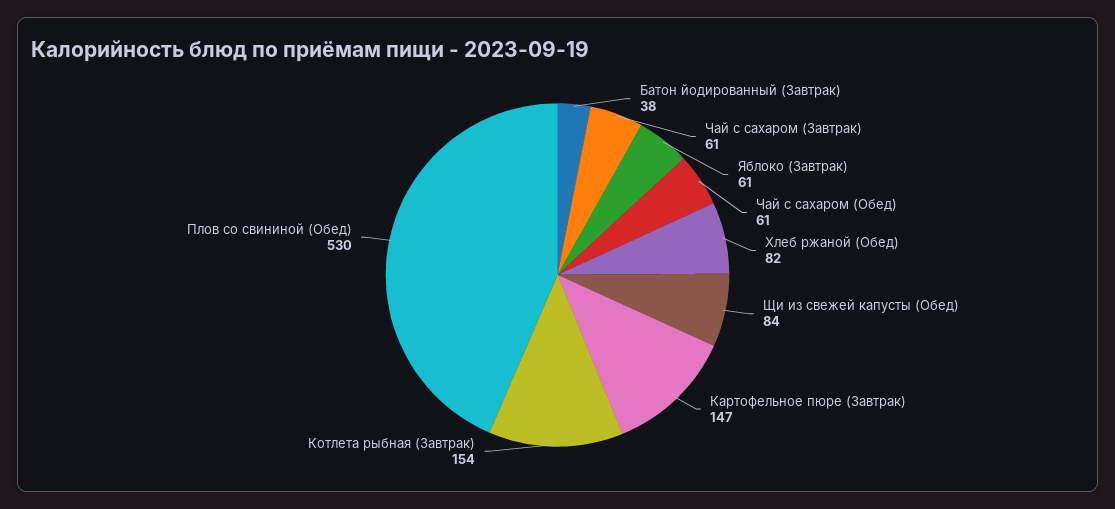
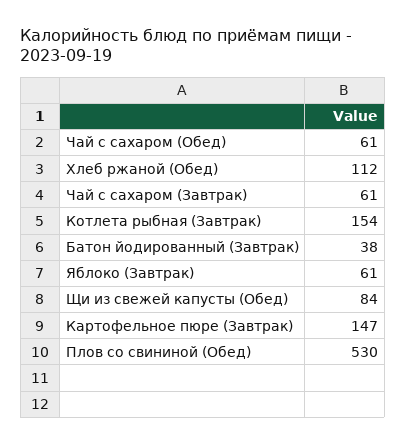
  {
    "Батон йодированный (Завтрак)": 38,
    "Чай с сахаром (Завтрак)": 61,
    "Яблоко (Завтрак)": 61,
    "Чай с сахаром (Обед)": 61,
-   "Хлеб ржаной (Обед)": 82,
+   "Хлеб ржаной (Обед)": 112,
    "Щи из свежей капусты (Обед)": 84,
    "Картофельное пюре (Завтрак)": 147,
    "Котлета рыбная (Завтрак)": 154,
    "Плов со свининой (Обед)": 530
  }

